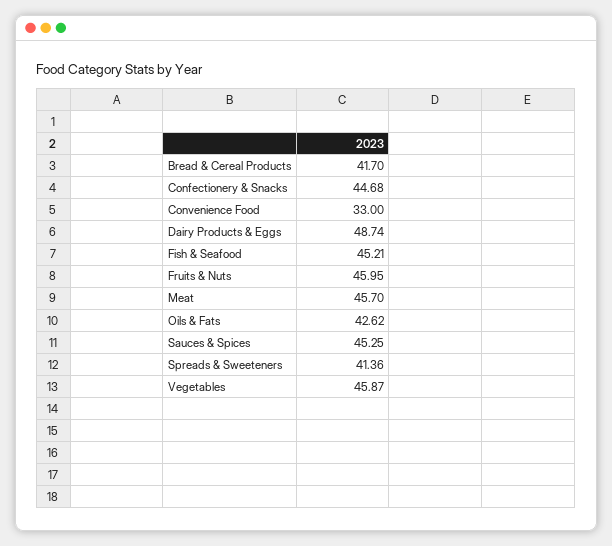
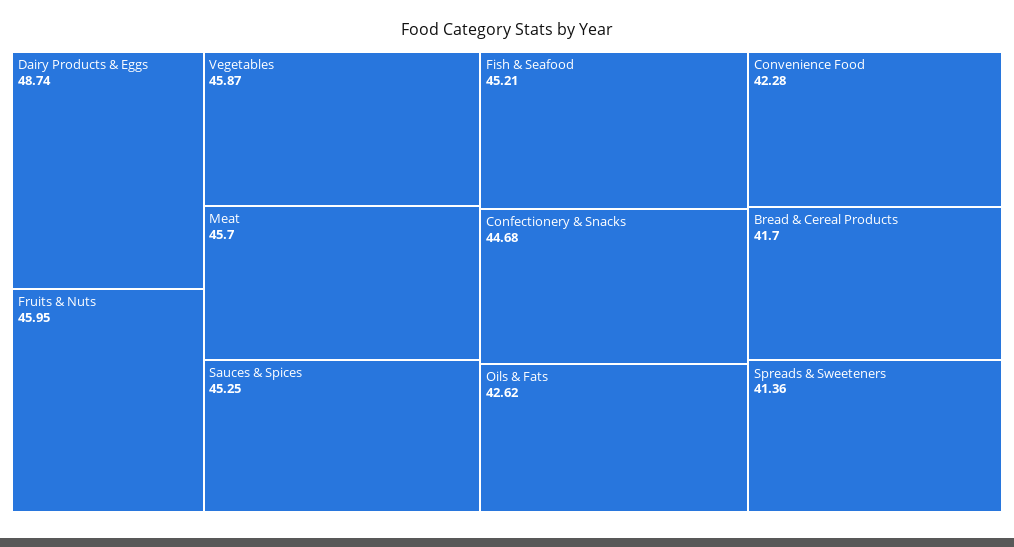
  {
    "Bread & Cereal Products": 41.7,
    "Confectionery & Snacks": 44.68,
-   "Convenience Food": 33,
+   "Convenience Food": 42.28,
    "Dairy Products & Eggs": 48.74,
    "Fish & Seafood": 45.21,
    "Fruits & Nuts": 45.95,
    "Meat": 45.7,
    "Oils & Fats": 42.62,
    "Sauces & Spices": 45.25,
    "Spreads & Sweeteners": 41.36,
    "Vegetables": 45.87
  }

